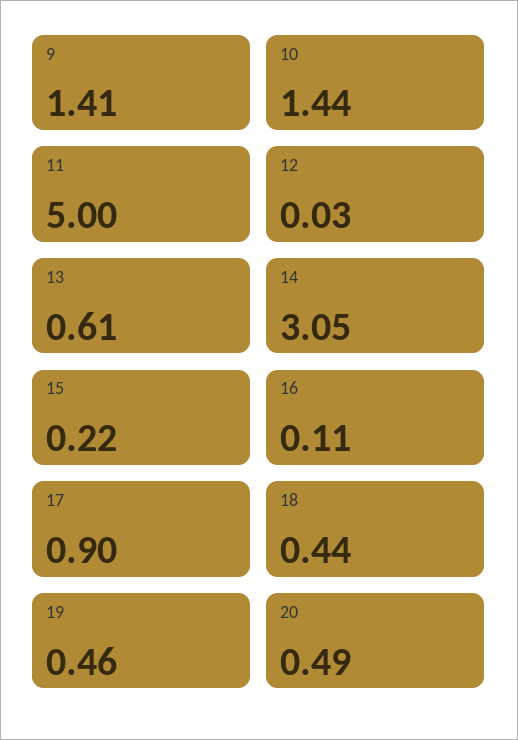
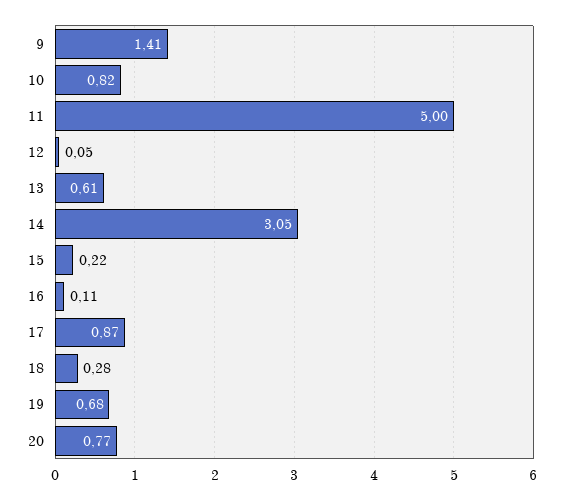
  {
    "9": 1.41,
-   "10": 1.44,
+   "10": 0.82,
    "11": 5,
-   "12": 0.03,
+   "12": 0.05,
    "13": 0.61,
    "14": 3.05,
    "15": 0.22,
    "16": 0.11,
-   "17": 0.9,
+   "17": 0.87,
-   "18": 0.44,
+   "18": 0.28,
-   "19": 0.46,
+   "19": 0.68,
-   "20": 0.49
+   "20": 0.77
  }

